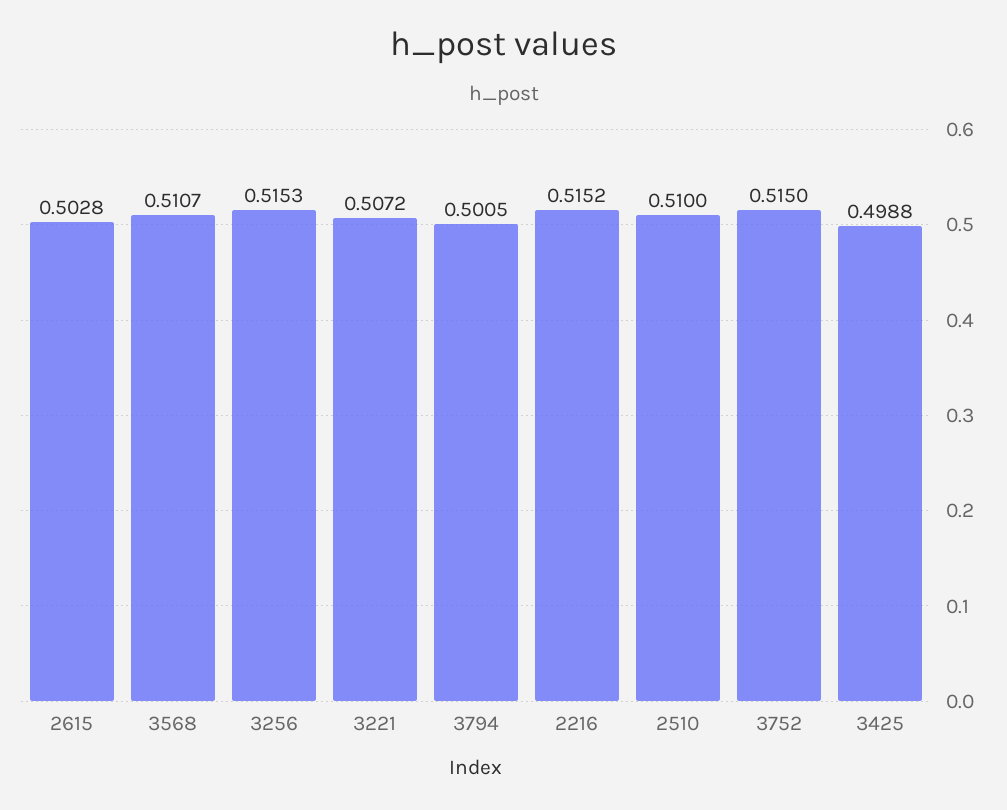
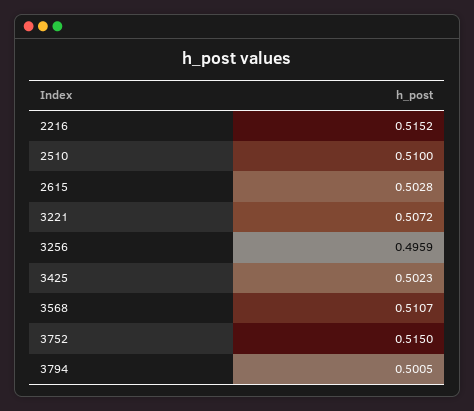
  {
    "2615": 0.5028,
    "3568": 0.5107,
-   "3256": 0.5153,
+   "3256": 0.4959,
    "3221": 0.5072,
    "3794": 0.5005,
    "2216": 0.5152,
    "2510": 0.51,
    "3752": 0.515,
-   "3425": 0.4988
+   "3425": 0.5023
  }

